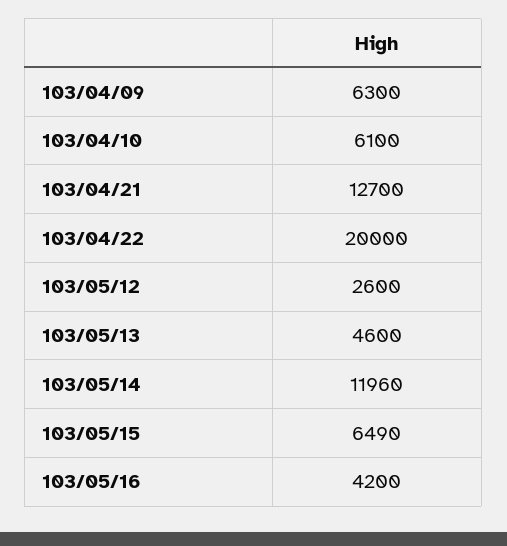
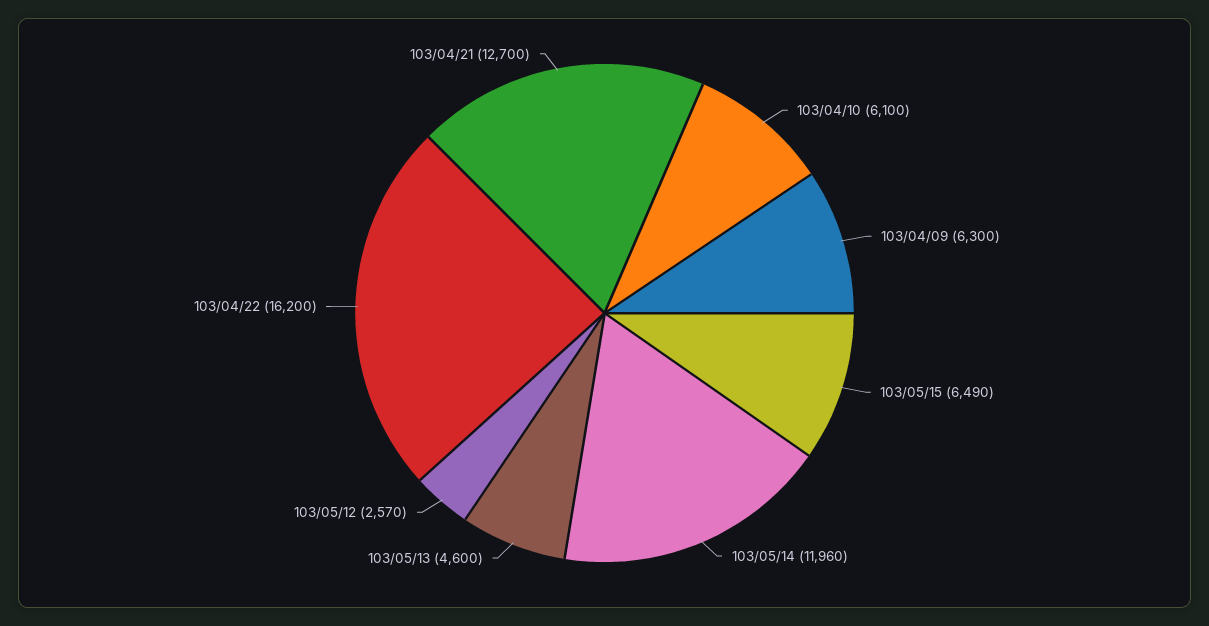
  {
    "103/04/09": 6300,
    "103/04/10": 6100,
    "103/04/21": 12700,
-   "103/04/22": 20000,
+   "103/04/22": 16200,
-   "103/05/12": 2600,
+   "103/05/12": 2570,
    "103/05/13": 4600,
    "103/05/14": 11960,
-   "103/05/15": 6490,
+   "103/05/15": 6490
-   "103/05/16": 4200
  }

